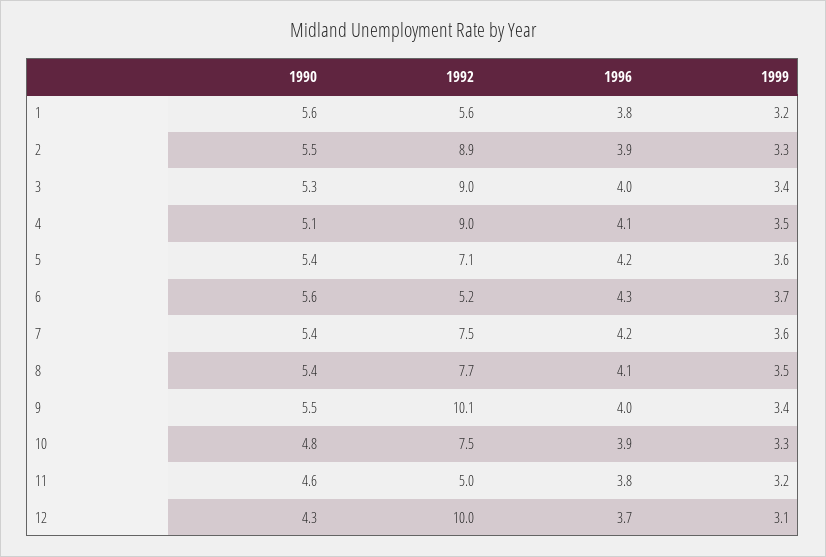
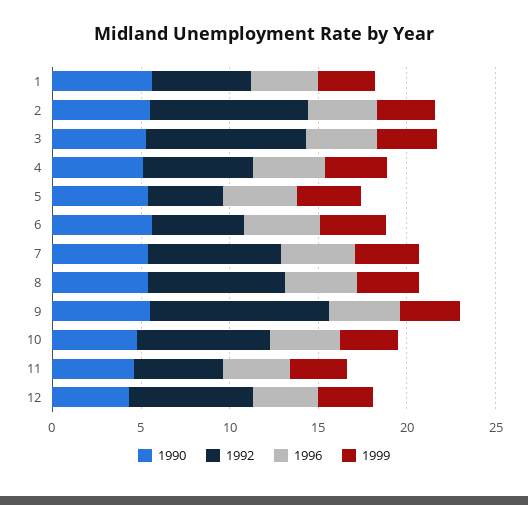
  {
    "1990": {
      "1": 5.6,
      "2": 5.5,
      "3": 5.3,
      "4": 5.1,
      "5": 5.4,
      "6": 5.6,
      "7": 5.4,
      "8": 5.4,
      "9": 5.5,
      "10": 4.8,
      "11": 4.6,
      "12": 4.3
    },
    "1992": {
      "1": 5.6,
      "2": 8.9,
      "3": 9,
-     "4": 9,
+     "4": 6,
-     "5": 7.1,
+     "5": 4,
      "6": 5.2,
      "7": 7.5,
      "8": 7.7,
      "9": 10.1,
      "10": 7.5,
      "11": 5,
-     "12": 10
+     "12": 7
    },
    "1996": {
      "1": 3.8,
      "2": 3.9,
      "3": 4,
      "4": 4.1,
      "5": 4.2,
      "6": 4.3,
      "7": 4.2,
      "8": 4.1,
      "9": 4,
      "10": 3.9,
      "11": 3.8,
      "12": 3.7
    },
    "1999": {
      "1": 3.2,
      "2": 3.3,
      "3": 3.4,
      "4": 3.5,
      "5": 3.6,
      "6": 3.7,
      "7": 3.6,
      "8": 3.5,
      "9": 3.4,
      "10": 3.3,
      "11": 3.2,
      "12": 3.1
    }
  }

